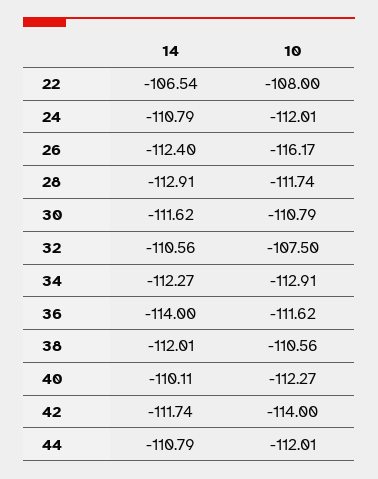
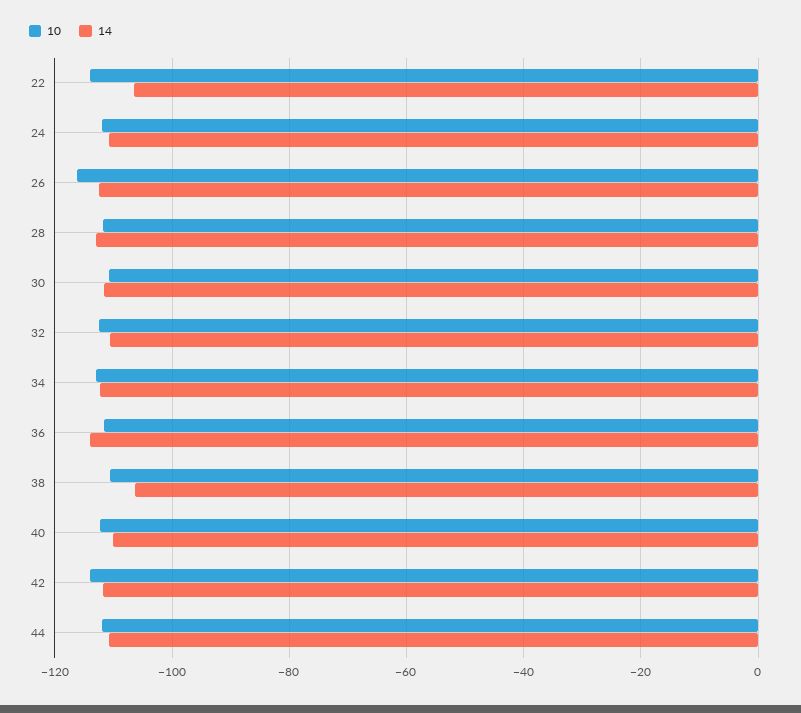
  {
    "14": {
      "22": -106.54,
      "24": -110.79,
      "26": -112.4,
      "28": -112.91,
      "30": -111.62,
      "32": -110.56,
      "34": -112.27,
      "36": -114,
-     "38": -112.01,
+     "38": -106,
      "40": -110.11,
      "42": -111.74,
      "44": -110.79
    },
    "10": {
-     "22": -108,
+     "22": -114,
      "24": -112.01,
      "26": -116.17,
      "28": -111.74,
      "30": -110.79,
-     "32": -107.5,
+     "32": -112,
      "34": -112.91,
      "36": -111.62,
      "38": -110.56,
      "40": -112.27,
      "42": -114,
      "44": -112.01
    }
  }

